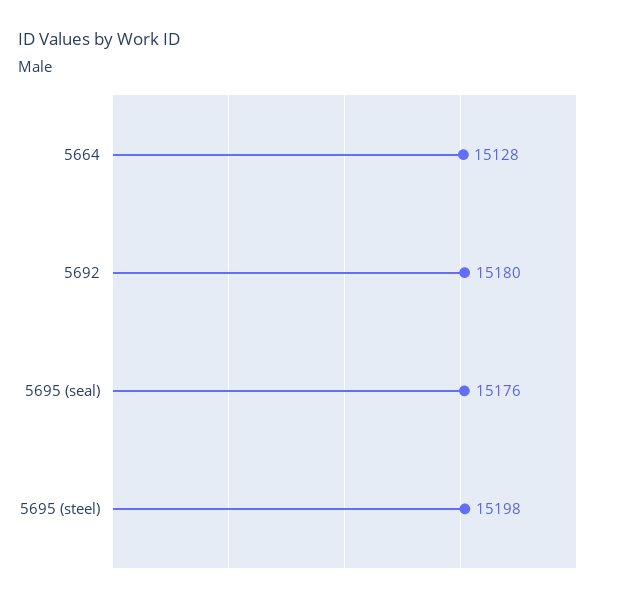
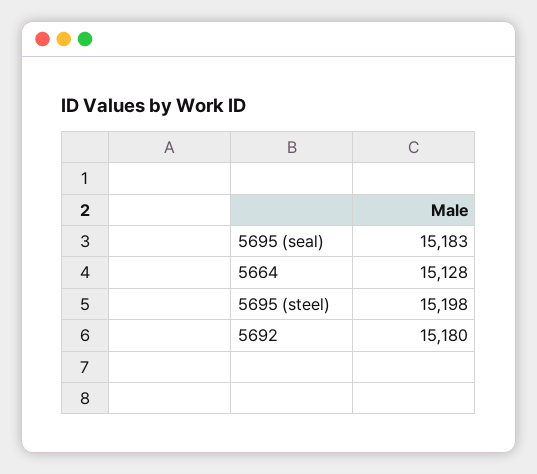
  {
    "5664": 15128,
    "5692": 15180,
-   "5695 (seal)": 15176,
+   "5695 (seal)": 15183,
    "5695 (steel)": 15198
  }

